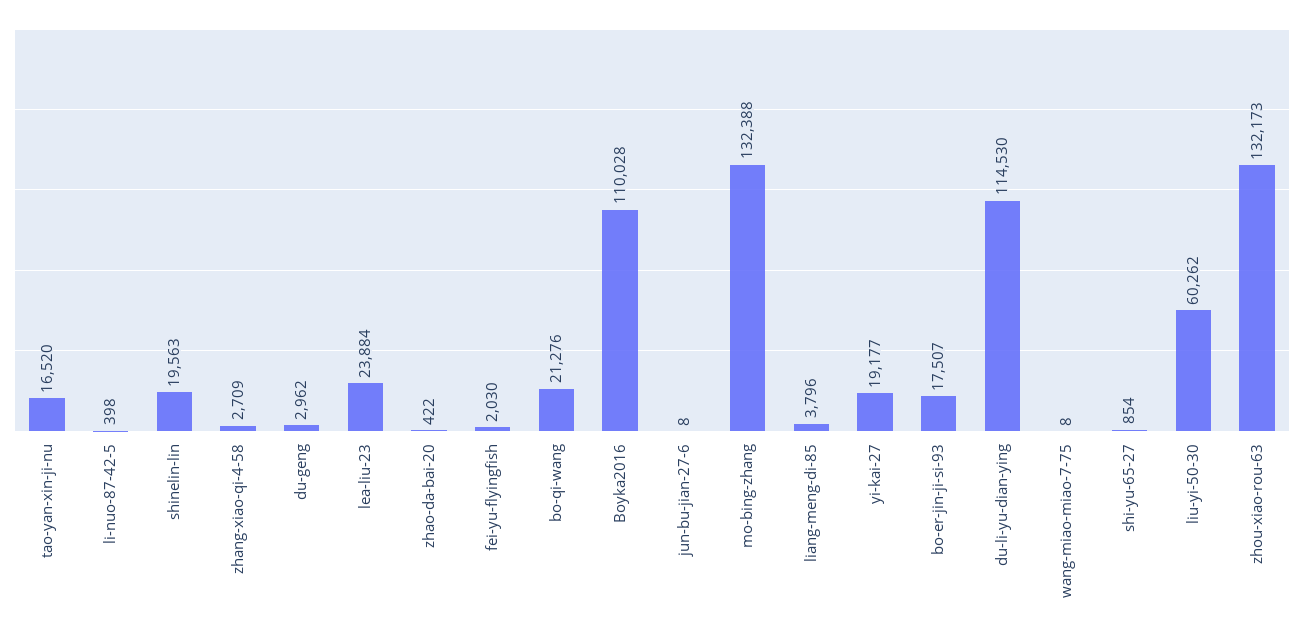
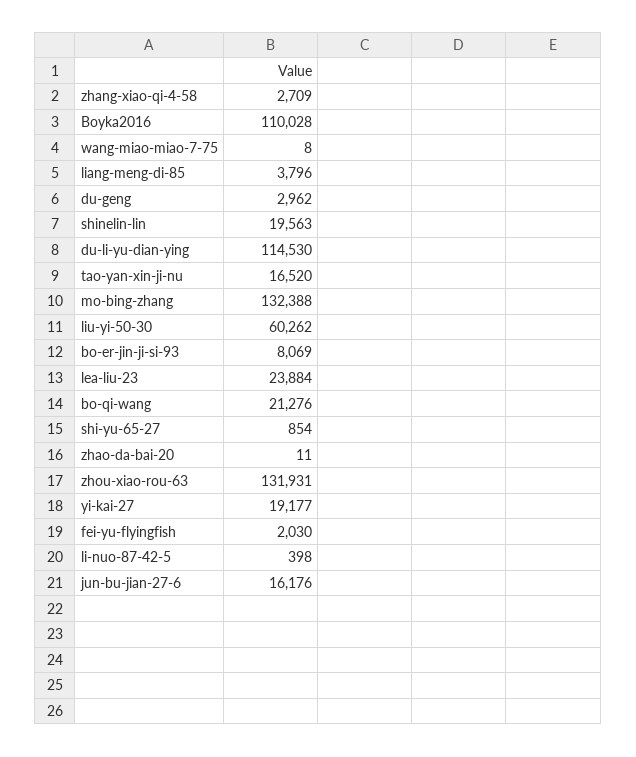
  {
    "tao-yan-xin-ji-nu": 16520,
    "li-nuo-87-42-5": 398,
    "shinelin-lin": 19563,
    "zhang-xiao-qi-4-58": 2709,
    "du-geng": 2962,
    "lea-liu-23": 23884,
-   "zhao-da-bai-20": 422,
+   "zhao-da-bai-20": 11,
    "fei-yu-flyingfish": 2030,
    "bo-qi-wang": 21276,
    "Boyka2016": 110028,
-   "jun-bu-jian-27-6": 8,
+   "jun-bu-jian-27-6": 16176,
    "mo-bing-zhang": 132388,
    "liang-meng-di-85": 3796,
    "yi-kai-27": 19177,
-   "bo-er-jin-ji-si-93": 17507,
+   "bo-er-jin-ji-si-93": 8069,
    "du-li-yu-dian-ying": 114530,
    "wang-miao-miao-7-75": 8,
    "shi-yu-65-27": 854,
    "liu-yi-50-30": 60262,
-   "zhou-xiao-rou-63": 132173
+   "zhou-xiao-rou-63": 131931
  }

